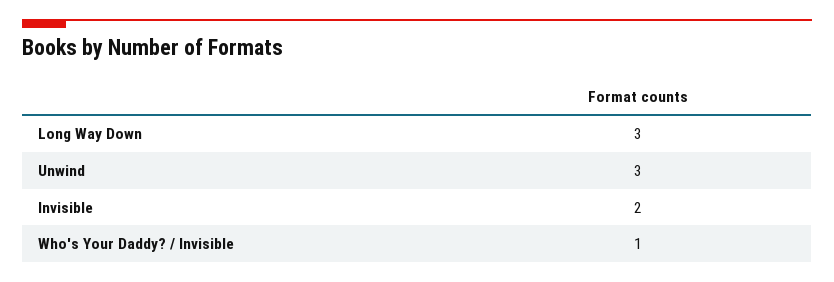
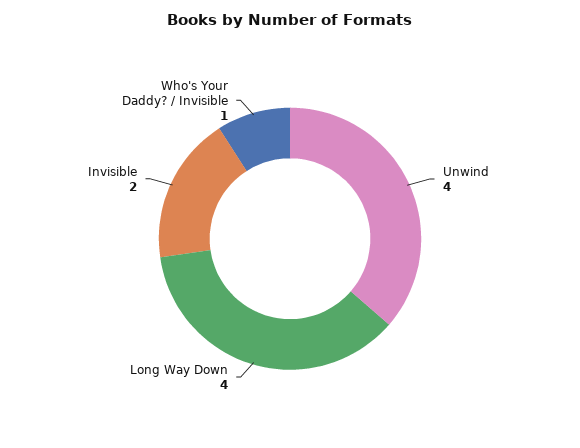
  {
-   "Long Way Down": 3,
+   "Long Way Down": 4,
-   "Unwind": 3,
+   "Unwind": 4,
    "Invisible": 2,
    "Who's Your Daddy? / Invisible": 1
  }

